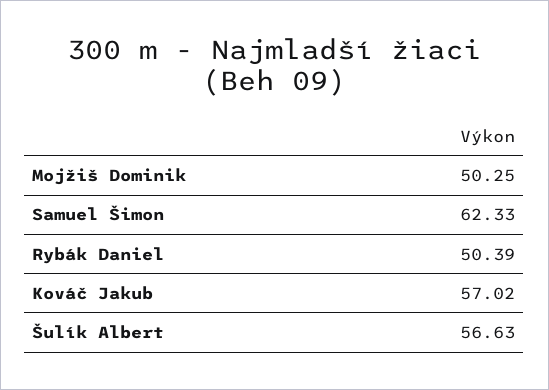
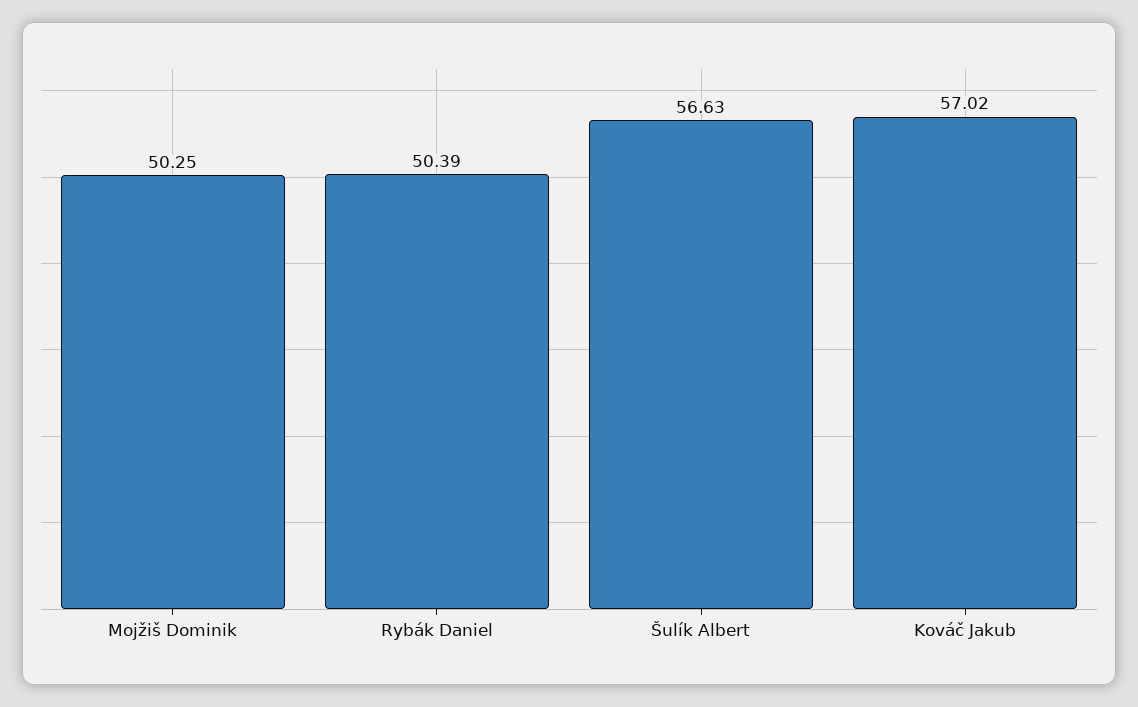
  {
    "Mojžiš Dominik": 50.25,
-   "Samuel Šimon": 62.33,
    "Rybák Daniel": 50.39,
    "Kováč Jakub": 57.02,
    "Šulík Albert": 56.63
  }

